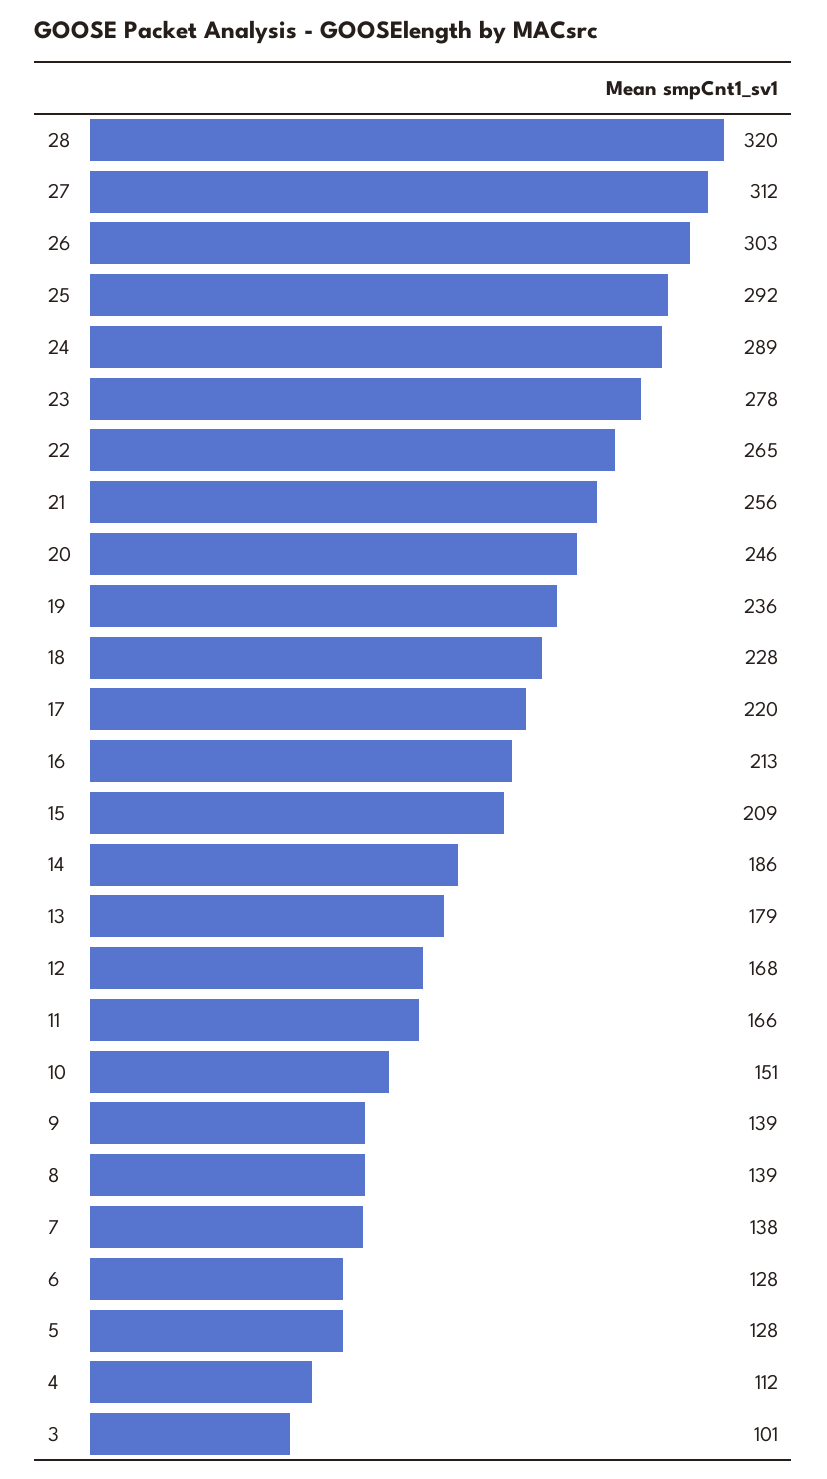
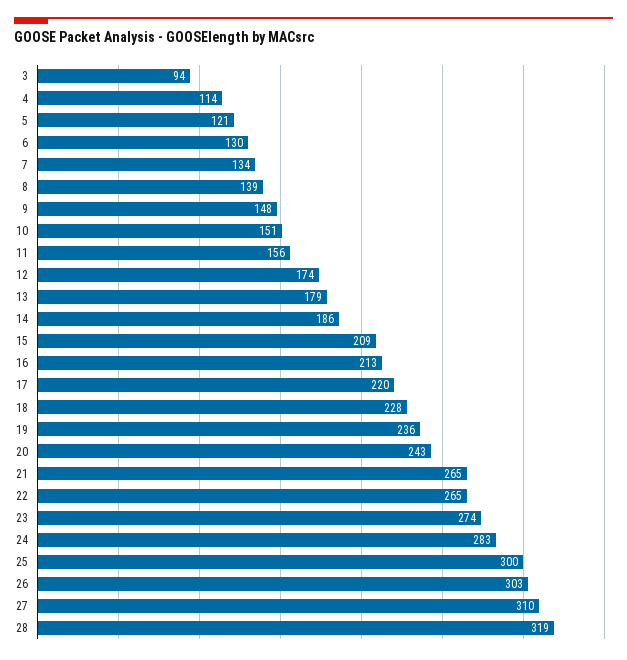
  {
-   "28": 320,
+   "28": 319,
-   "27": 312,
+   "27": 310,
    "26": 303,
-   "25": 292,
+   "25": 300,
-   "24": 289,
+   "24": 283,
-   "23": 278,
+   "23": 274,
    "22": 265,
-   "21": 256,
+   "21": 265,
-   "20": 246,
+   "20": 243,
    "19": 236,
    "18": 228,
    "17": 220,
    "16": 213,
    "15": 209,
    "14": 186,
    "13": 179,
-   "12": 168,
+   "12": 174,
-   "11": 166,
+   "11": 156,
    "10": 151,
-   "9": 139,
+   "9": 148,
    "8": 139,
-   "7": 138,
+   "7": 134,
-   "6": 128,
+   "6": 130,
-   "5": 128,
+   "5": 121,
-   "4": 112,
+   "4": 114,
-   "3": 101
+   "3": 94
  }

